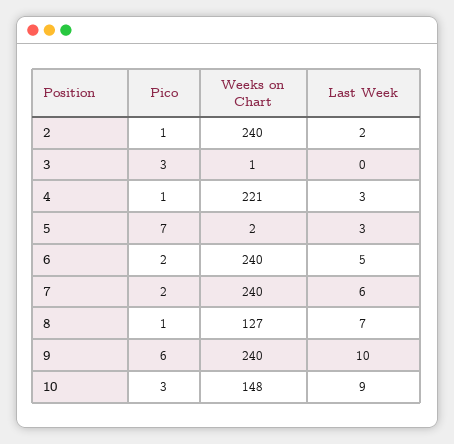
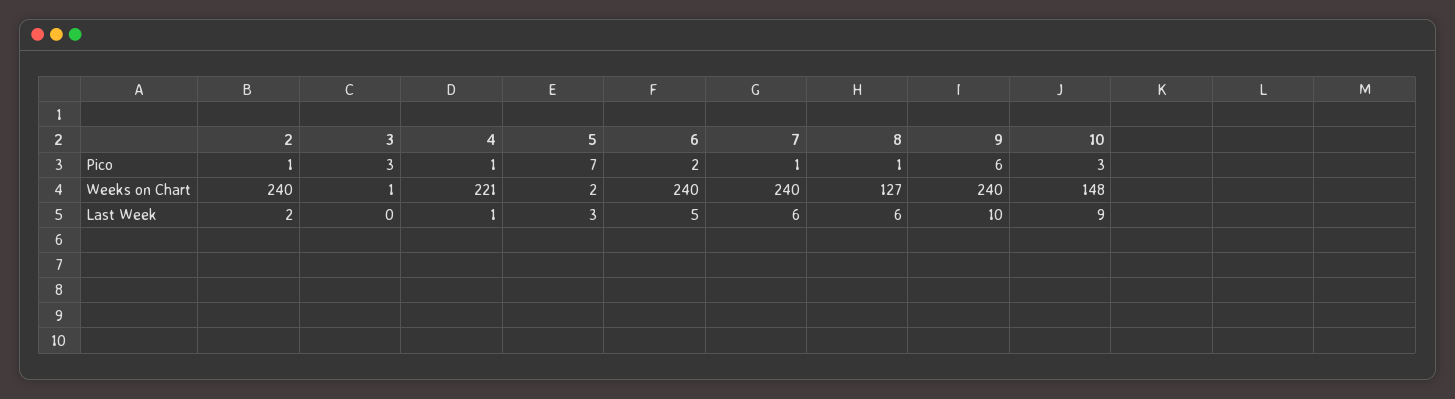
  {
    "Pico": {
      "2": 1,
      "3": 3,
      "4": 1,
      "5": 7,
      "6": 2,
-     "7": 2,
+     "7": 1,
      "8": 1,
      "9": 6,
      "10": 3
    },
    "Weeks on Chart": {
      "2": 240,
      "3": 1,
      "4": 221,
      "5": 2,
      "6": 240,
      "7": 240,
      "8": 127,
      "9": 240,
      "10": 148
    },
    "Last Week": {
      "2": 2,
      "3": 0,
-     "4": 3,
+     "4": 1,
      "5": 3,
      "6": 5,
      "7": 6,
-     "8": 7,
+     "8": 6,
      "9": 10,
      "10": 9
    }
  }

